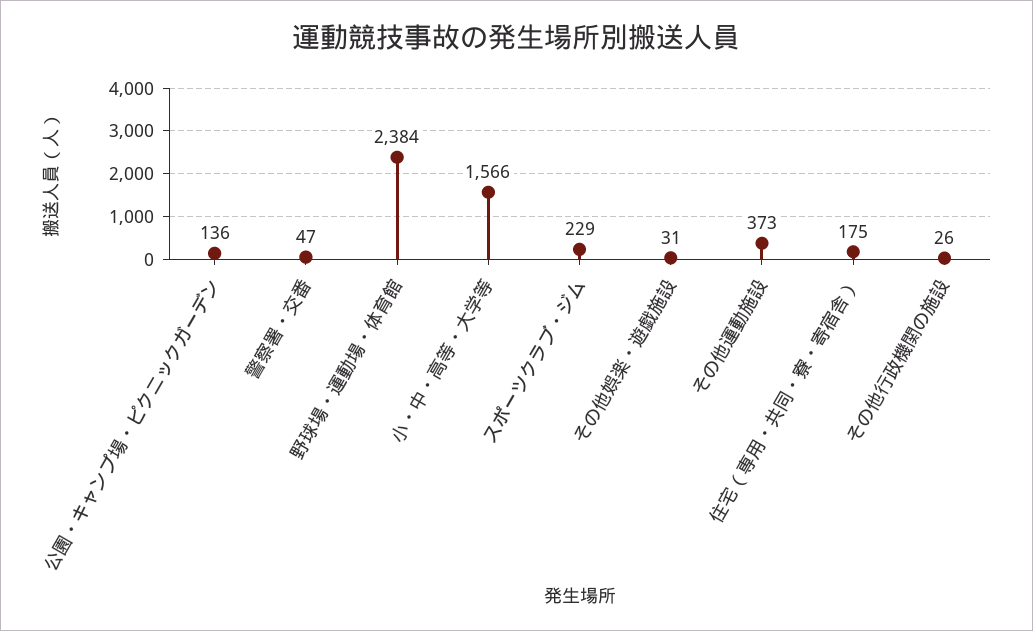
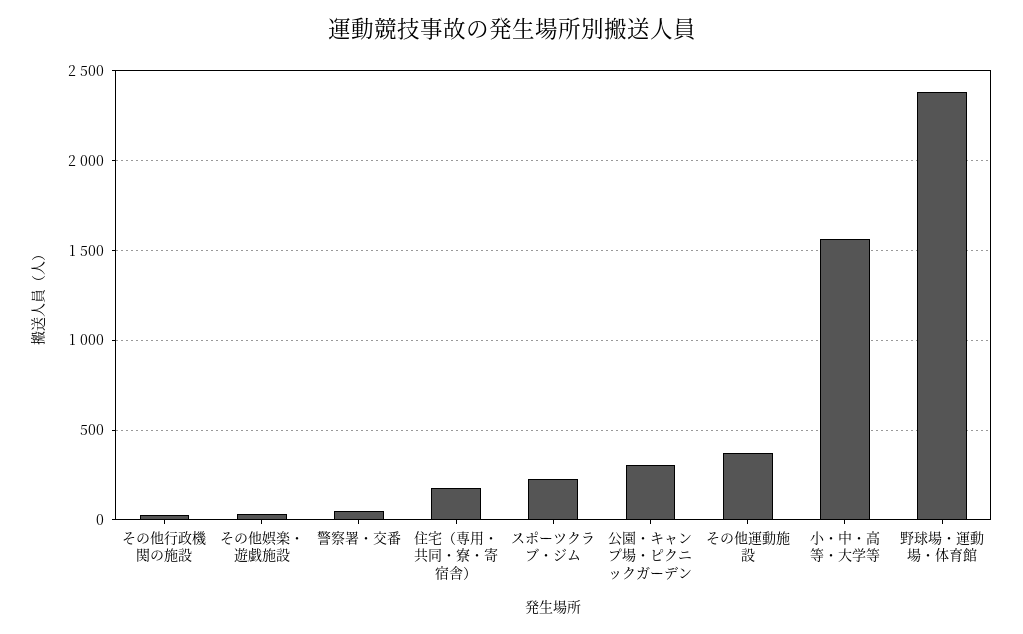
  {
-   "公園・キャンプ場・ピクニックガーデン": 136,
+   "公園・キャンプ場・ピクニックガーデン": 300,
    "警察署・交番": 47,
    "野球場・運動場・体育館": 2384,
    "小・中・高等・大学等": 1566,
    "スポーツクラブ・ジム": 229,
    "その他娯楽・遊戯施設": 31,
    "その他運動施設": 373,
    "住宅（専用・共同・寮・寄宿舎）": 175,
    "その他行政機関の施設": 26
  }

